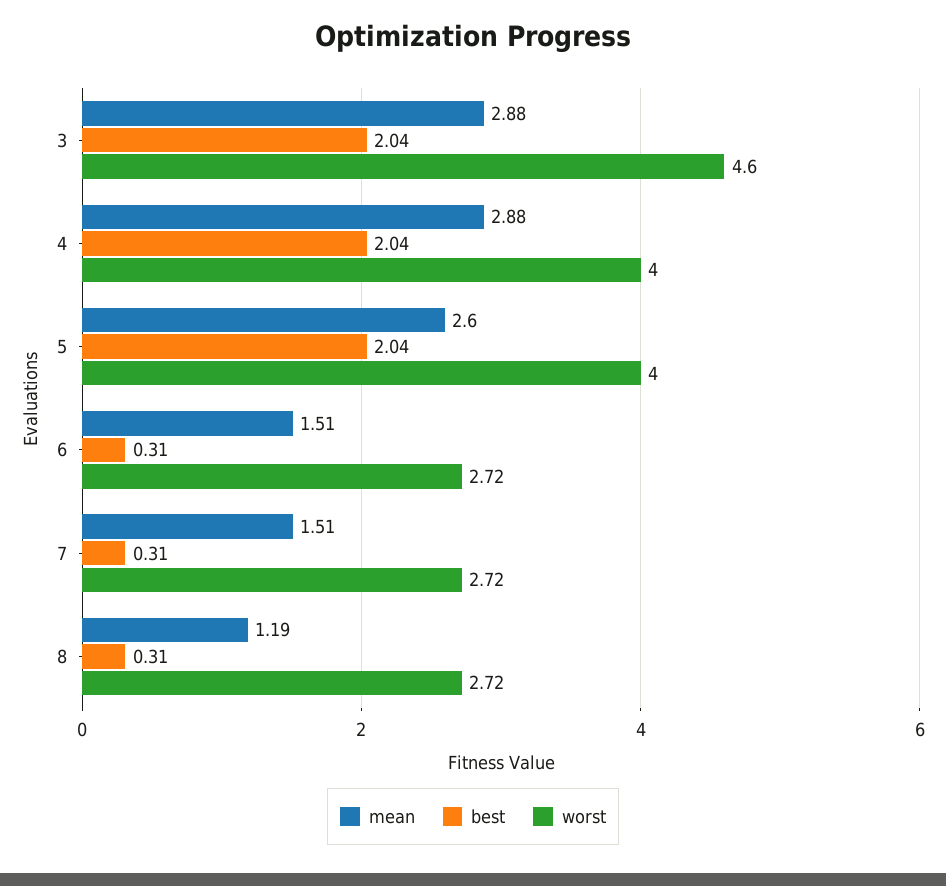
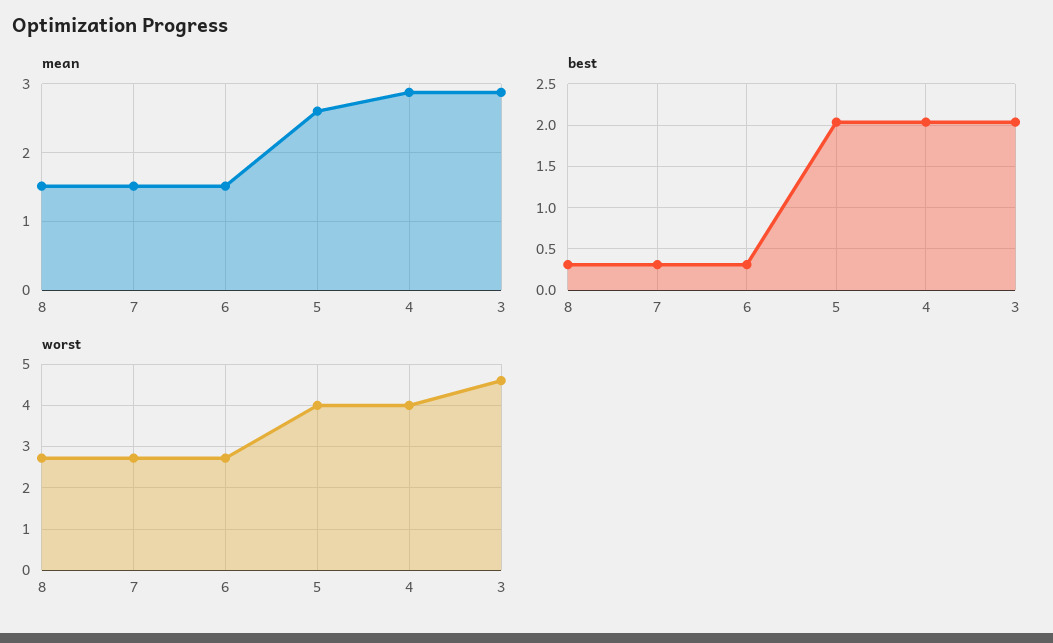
  {
    "mean": {
      "3": 2.88,
      "4": 2.88,
      "5": 2.6,
      "6": 1.51,
      "7": 1.51,
-     "8": 1.19
+     "8": 1.5
    },
    "best": {
      "3": 2.04,
      "4": 2.04,
      "5": 2.04,
      "6": 0.31,
      "7": 0.31,
      "8": 0.31
    },
    "worst": {
      "3": 4.6,
      "4": 4,
      "5": 4,
      "6": 2.72,
      "7": 2.72,
      "8": 2.72
    }
  }

